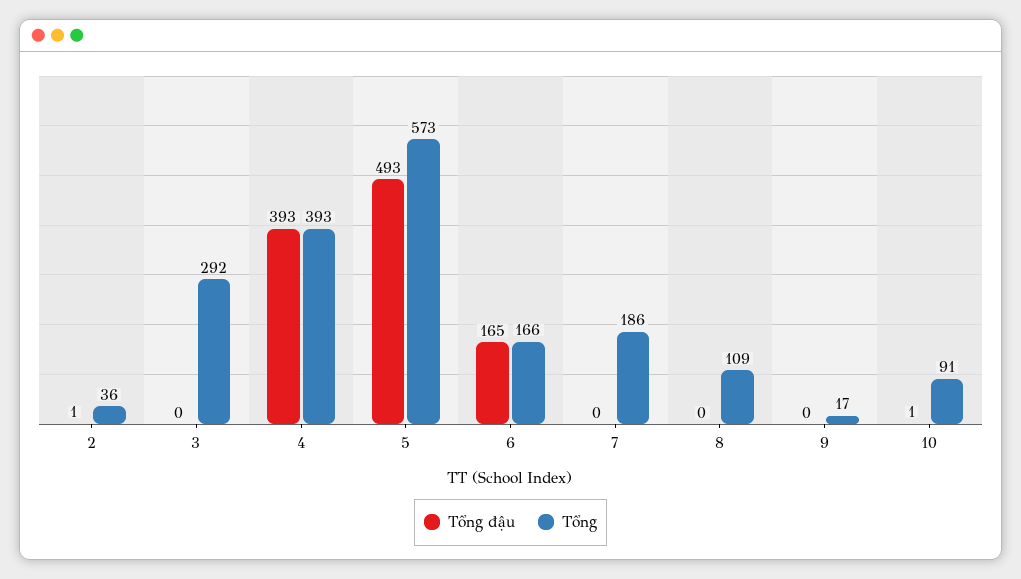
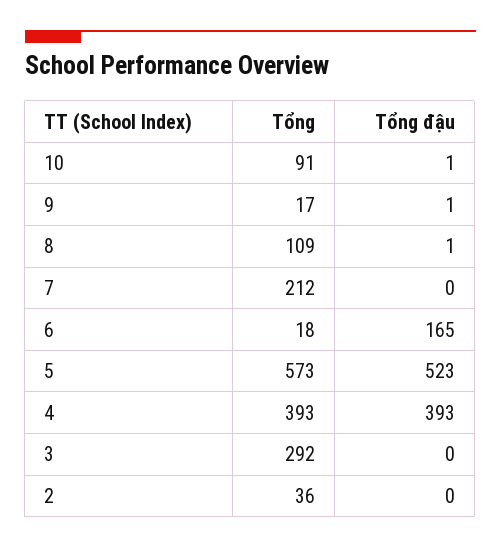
  {
    "Tổng đậu": {
-     "2": 1,
+     "2": 0,
      "3": 0,
      "4": 393,
-     "5": 493,
+     "5": 523,
      "6": 165,
      "7": 0,
-     "8": 0,
+     "8": 1,
-     "9": 0,
+     "9": 1,
      "10": 1
    },
    "Tổng": {
      "2": 36,
      "3": 292,
      "4": 393,
      "5": 573,
-     "6": 166,
+     "6": 18,
-     "7": 186,
+     "7": 212,
      "8": 109,
      "9": 17,
      "10": 91
    }
  }

